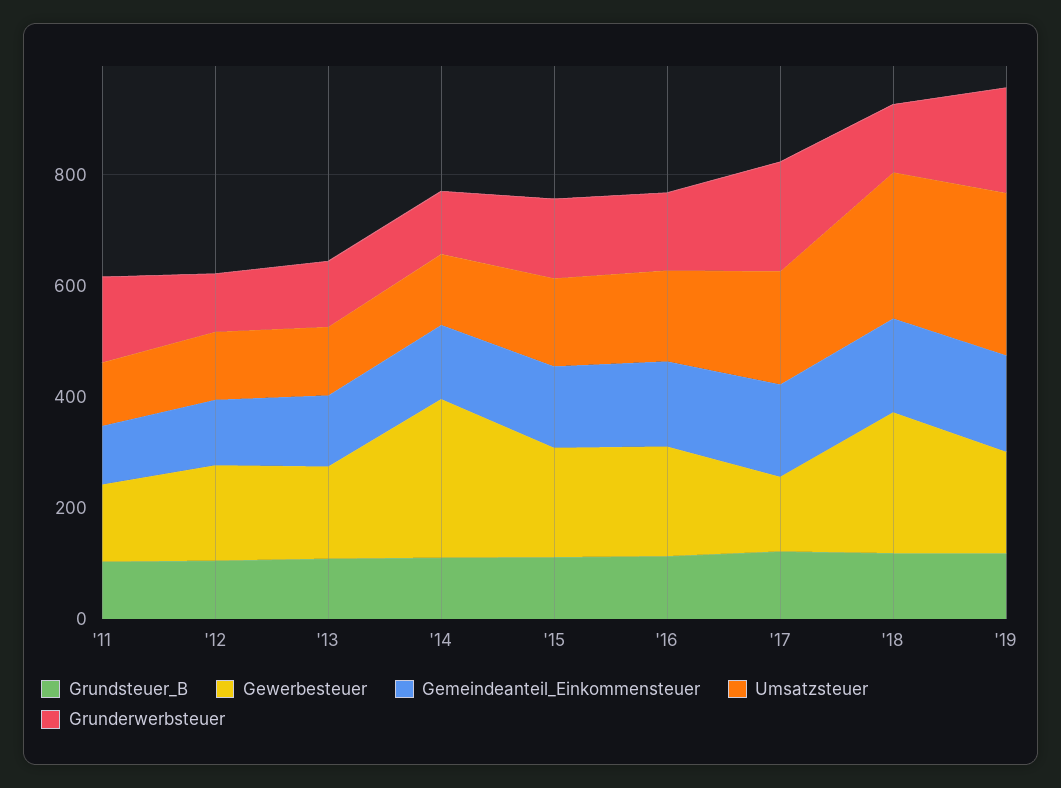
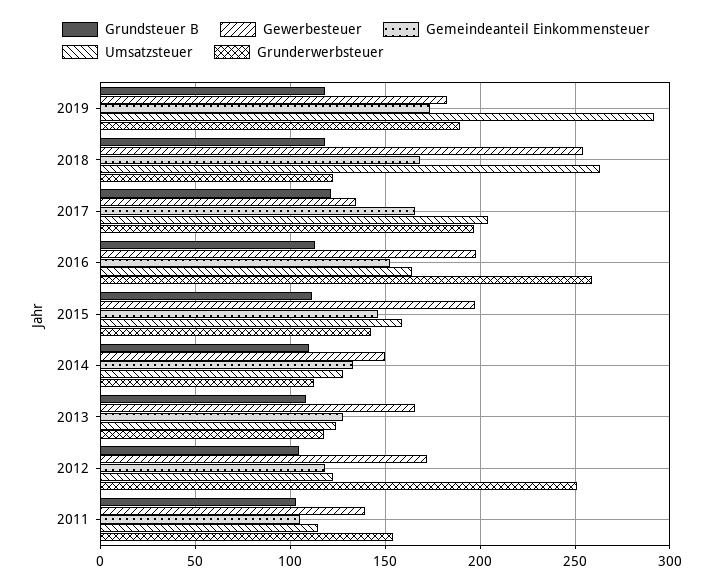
  {
    "Grundsteuer_B": {
      "'11": 105,
      "'12": 105,
      "'13": 110,
      "'14": 110,
      "'15": 110,
      "'16": 115,
      "'17": 120,
      "'18": 120,
      "'19": 120
    },
    "Gewerbesteuer": {
      "'11": 140,
      "'12": 170,
      "'13": 165,
-     "'14": 300,
+     "'14": 150,
      "'15": 195,
      "'16": 200,
      "'17": 135,
      "'18": 255,
      "'19": 185
    },
    "Gemeindeanteil_Einkommensteuer": {
      "'11": 105,
      "'12": 120,
      "'13": 130,
      "'14": 135,
      "'15": 145,
      "'16": 155,
      "'17": 165,
      "'18": 170,
      "'19": 175
    },
    "Umsatzsteuer": {
      "'11": 115,
      "'12": 125,
      "'13": 125,
      "'14": 130,
      "'15": 160,
      "'16": 165,
      "'17": 205,
      "'18": 265,
      "'19": 290
    },
    "Grunderwerbsteuer": {
      "'11": 155,
-     "'12": 100,
+     "'12": 250,
      "'13": 120,
      "'14": 115,
      "'15": 145,
-     "'16": 150,
+     "'16": 260,
      "'17": 195,
      "'18": 120,
      "'19": 190
    }
  }

